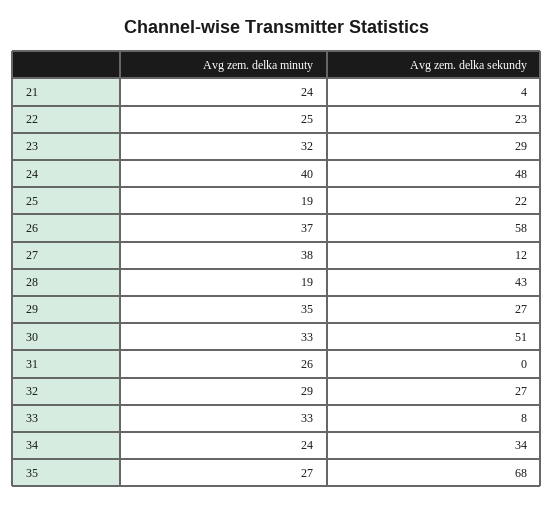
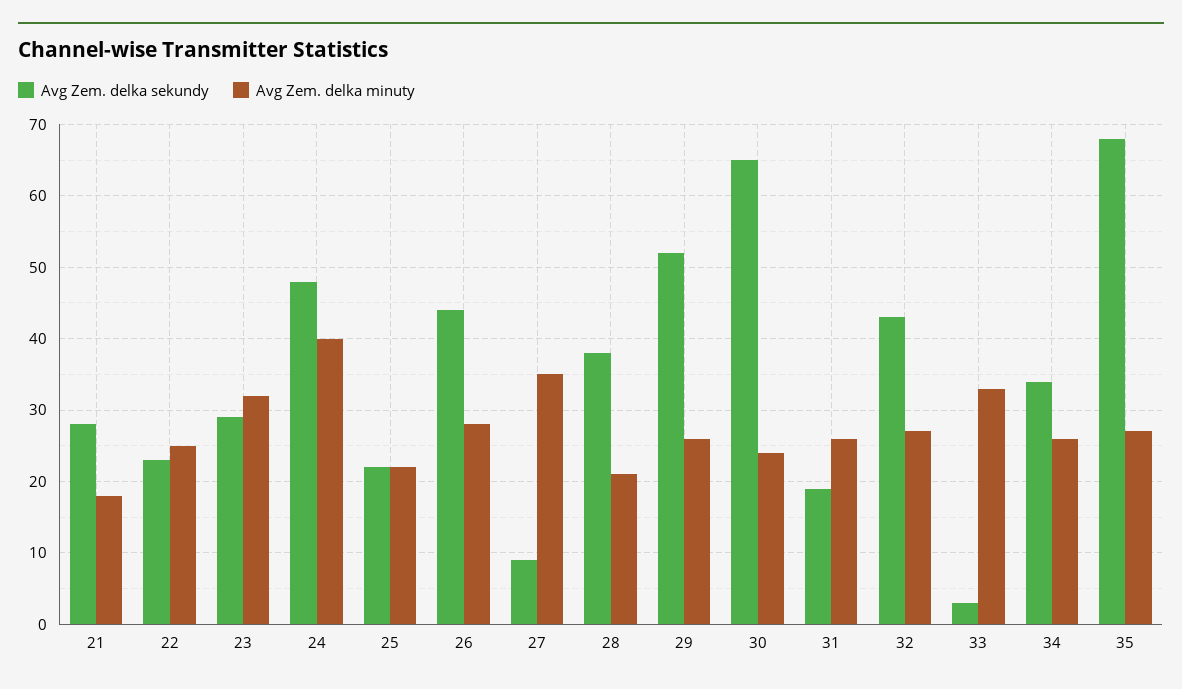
  {
    "Avg zem. delka minuty": {
-     "21": 24,
+     "21": 18,
      "22": 25,
      "23": 32,
      "24": 40,
-     "25": 19,
+     "25": 22,
-     "26": 37,
+     "26": 28,
-     "27": 38,
+     "27": 35,
-     "28": 19,
+     "28": 21,
-     "29": 35,
+     "29": 26,
-     "30": 33,
+     "30": 24,
      "31": 26,
-     "32": 29,
+     "32": 27,
      "33": 33,
-     "34": 24,
+     "34": 26,
      "35": 27
    },
    "Avg zem. delka sekundy": {
-     "21": 4,
+     "21": 28,
      "22": 23,
      "23": 29,
      "24": 48,
      "25": 22,
-     "26": 58,
+     "26": 44,
-     "27": 12,
+     "27": 9,
-     "28": 43,
+     "28": 38,
-     "29": 27,
+     "29": 52,
-     "30": 51,
+     "30": 65,
-     "31": 0,
+     "31": 19,
-     "32": 27,
+     "32": 43,
-     "33": 8,
+     "33": 3,
      "34": 34,
      "35": 68
    }
  }

